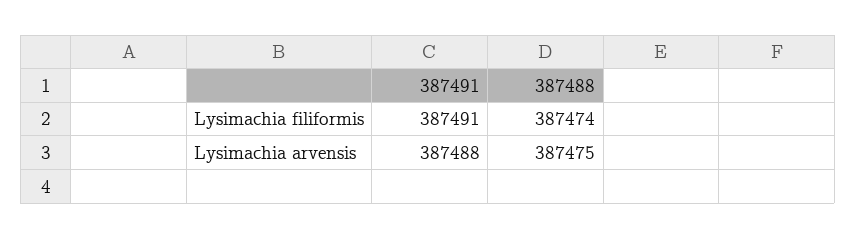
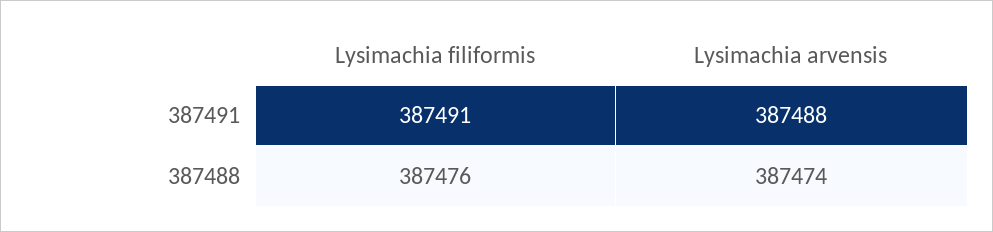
  {
    "387491": {
      "Lysimachia filiformis": 387491,
      "Lysimachia arvensis": 387488
    },
    "387488": {
-     "Lysimachia filiformis": 387474,
+     "Lysimachia filiformis": 387476,
-     "Lysimachia arvensis": 387475
+     "Lysimachia arvensis": 387474
    }
  }

